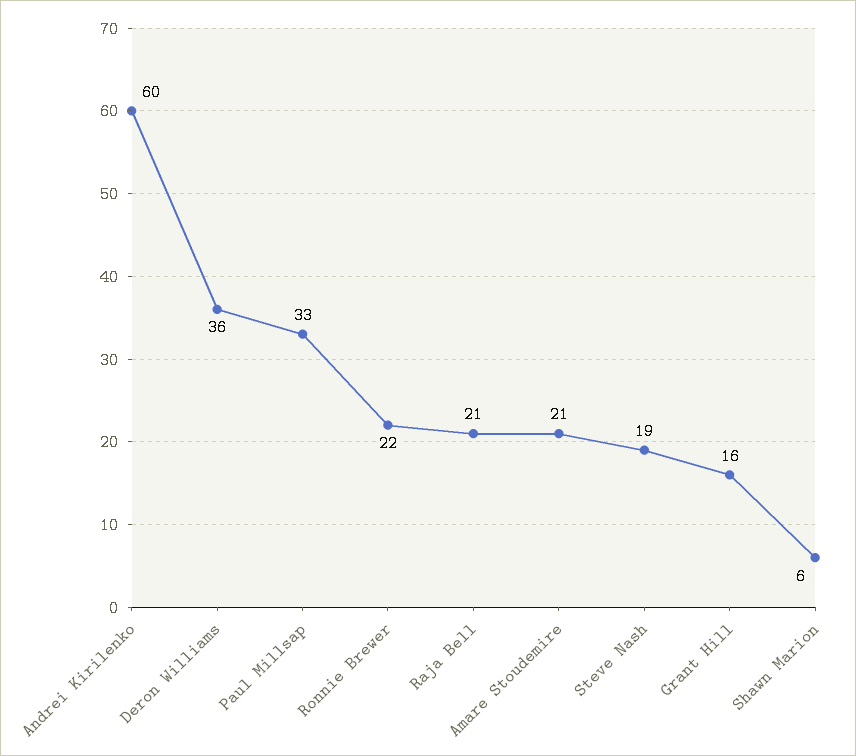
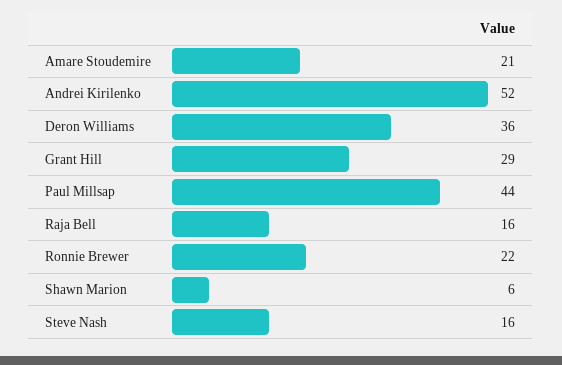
  {
-   "Andrei Kirilenko": 60,
+   "Andrei Kirilenko": 52,
    "Deron Williams": 36,
-   "Paul Millsap": 33,
+   "Paul Millsap": 44,
    "Ronnie Brewer": 22,
-   "Raja Bell": 21,
+   "Raja Bell": 16,
    "Amare Stoudemire": 21,
-   "Steve Nash": 19,
+   "Steve Nash": 16,
-   "Grant Hill": 16,
+   "Grant Hill": 29,
    "Shawn Marion": 6
  }

